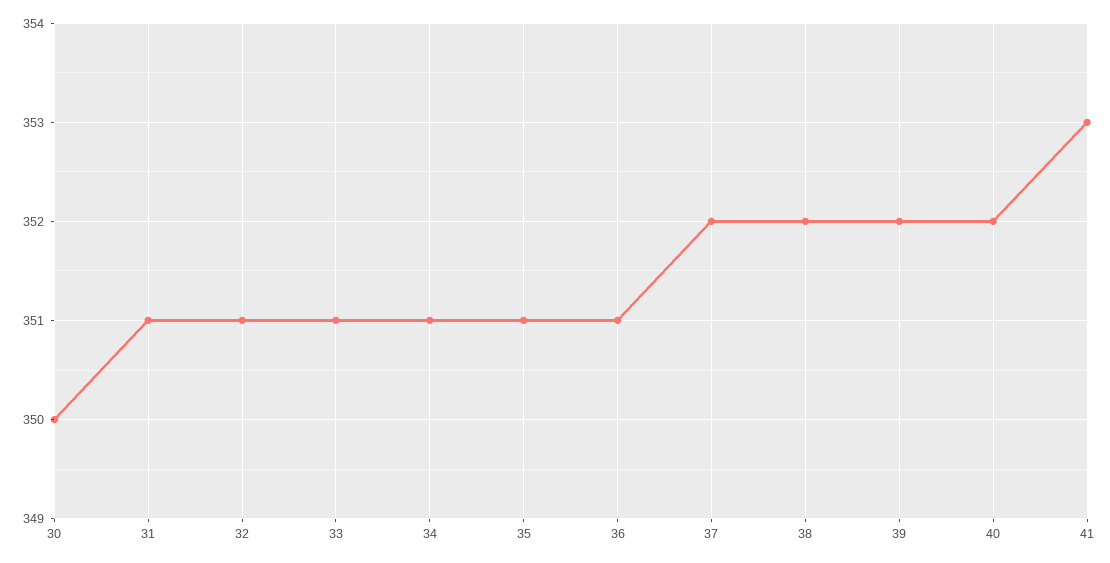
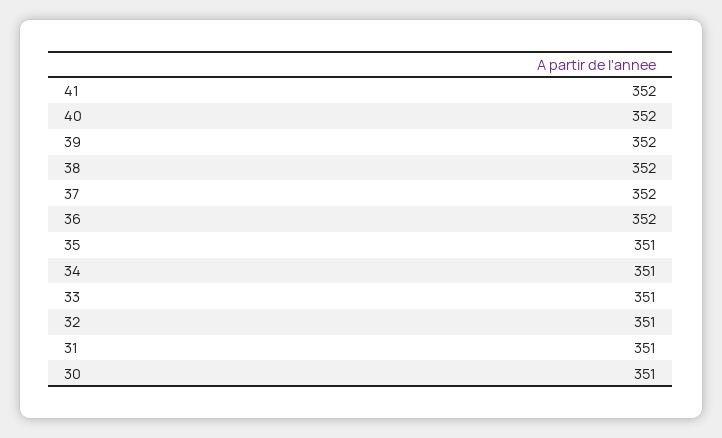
  {
-   "30": 350,
+   "30": 351,
    "31": 351,
    "32": 351,
    "33": 351,
    "34": 351,
    "35": 351,
-   "36": 351,
+   "36": 352,
    "37": 352,
    "38": 352,
    "39": 352,
    "40": 352,
-   "41": 353
+   "41": 352
  }

